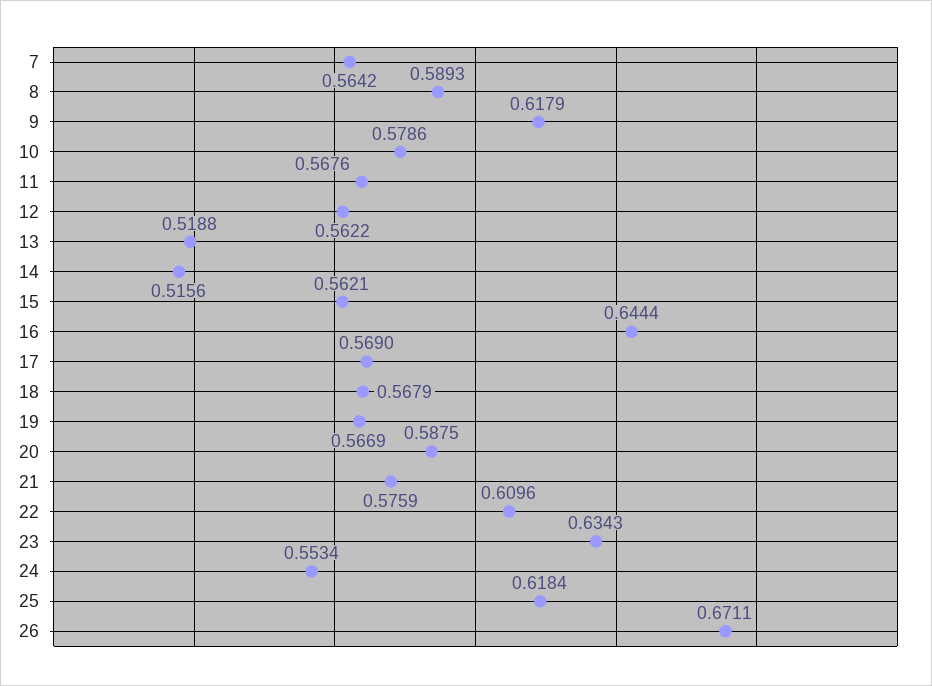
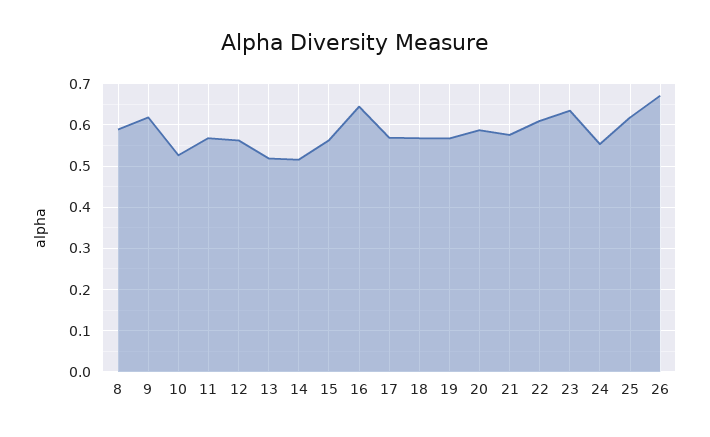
  {
-   "7": 0.5642,
    "8": 0.5893,
    "9": 0.6179,
-   "10": 0.5786,
+   "10": 0.52,
    "11": 0.5676,
    "12": 0.5622,
    "13": 0.5188,
    "14": 0.5156,
    "15": 0.5621,
    "16": 0.6444,
    "17": 0.569,
    "18": 0.5679,
    "19": 0.5669,
    "20": 0.5875,
    "21": 0.5759,
    "22": 0.6096,
    "23": 0.6343,
    "24": 0.5534,
    "25": 0.6184,
    "26": 0.6711
  }

